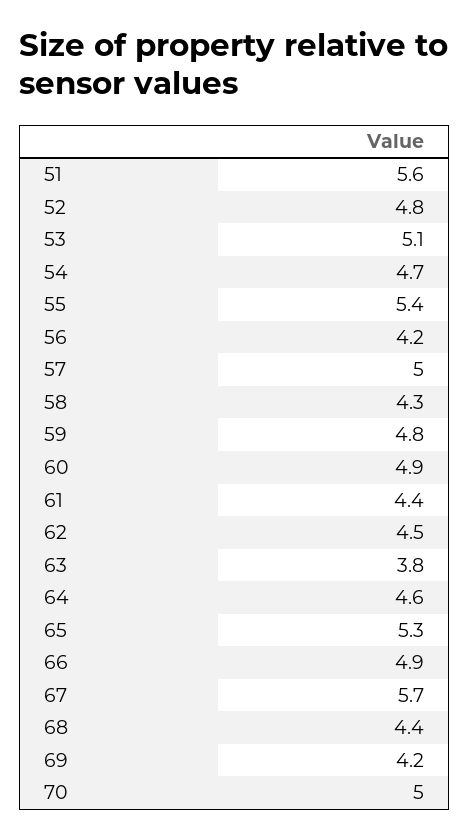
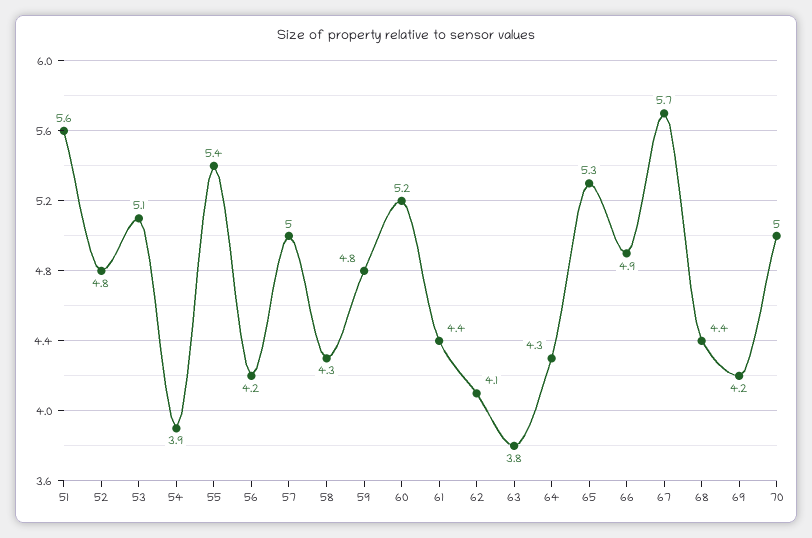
  {
    "51": 5.6,
    "52": 4.8,
    "53": 5.1,
-   "54": 4.7,
+   "54": 3.9,
    "55": 5.4,
    "56": 4.2,
    "57": 5,
    "58": 4.3,
    "59": 4.8,
-   "60": 4.9,
+   "60": 5.2,
    "61": 4.4,
-   "62": 4.5,
+   "62": 4.1,
    "63": 3.8,
-   "64": 4.6,
+   "64": 4.3,
    "65": 5.3,
    "66": 4.9,
    "67": 5.7,
    "68": 4.4,
    "69": 4.2,
    "70": 5
  }

